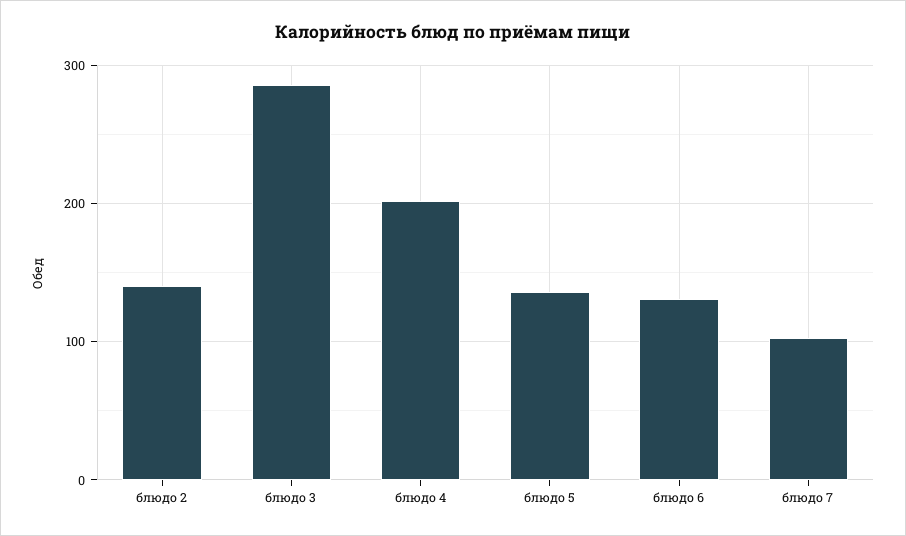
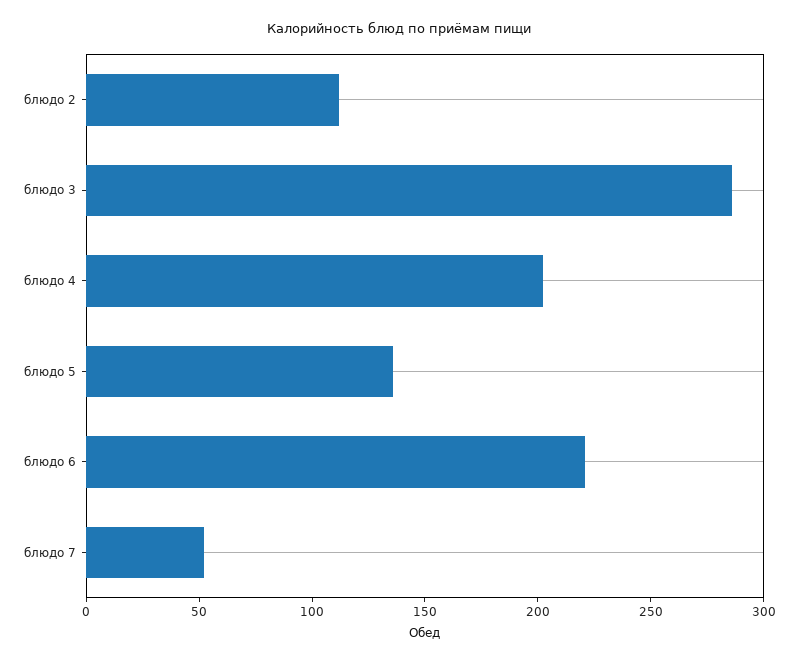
  {
-   "блюдо 2": 140,
+   "блюдо 2": 110,
    "блюдо 3": 290,
    "блюдо 4": 200,
    "блюдо 5": 140,
-   "блюдо 6": 130,
+   "блюдо 6": 220,
-   "блюдо 7": 100
+   "блюдо 7": 50
  }

